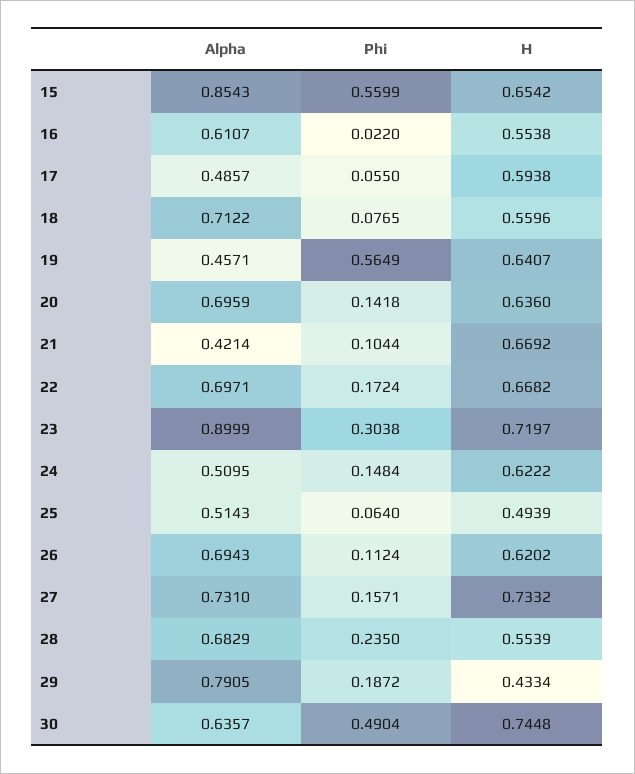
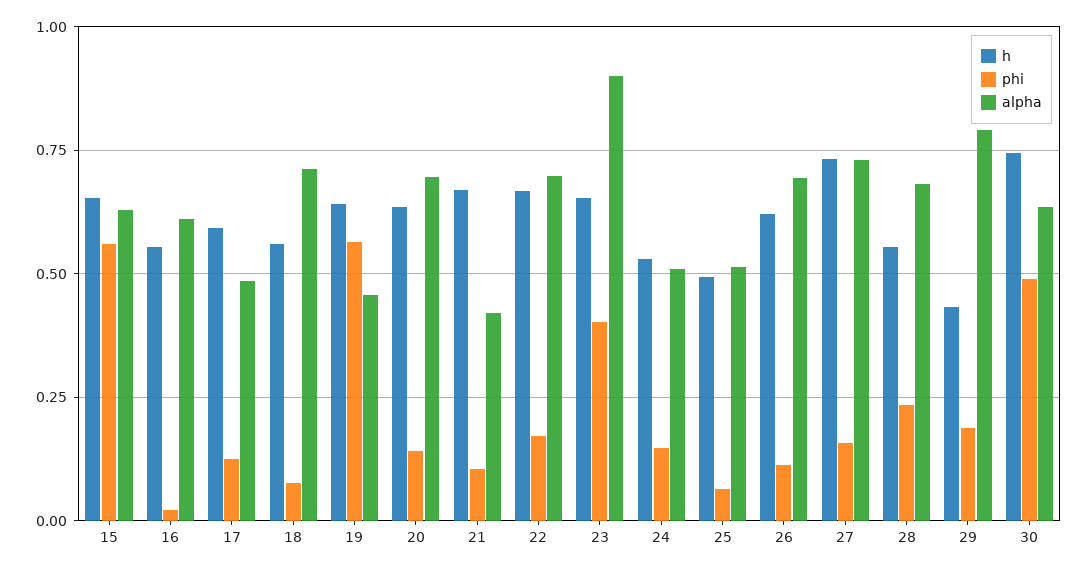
  {
    "Alpha": {
-     "15": 0.8543,
+     "15": 0.625,
      "16": 0.6107,
      "17": 0.4857,
      "18": 0.7122,
      "19": 0.4571,
      "20": 0.6959,
      "21": 0.4214,
      "22": 0.6971,
      "23": 0.8999,
      "24": 0.5095,
      "25": 0.5143,
      "26": 0.6943,
      "27": 0.731,
      "28": 0.6829,
      "29": 0.7905,
      "30": 0.6357
    },
    "Phi": {
      "15": 0.5599,
      "16": 0.022,
-     "17": 0.055,
+     "17": 0.125,
      "18": 0.0765,
      "19": 0.5649,
      "20": 0.1418,
      "21": 0.1044,
      "22": 0.1724,
-     "23": 0.3038,
+     "23": 0.4,
      "24": 0.1484,
      "25": 0.064,
      "26": 0.1124,
      "27": 0.1571,
      "28": 0.235,
      "29": 0.1872,
      "30": 0.4904
    },
    "H": {
      "15": 0.6542,
      "16": 0.5538,
      "17": 0.5938,
      "18": 0.5596,
      "19": 0.6407,
      "20": 0.636,
      "21": 0.6692,
      "22": 0.6682,
-     "23": 0.7197,
+     "23": 0.65,
-     "24": 0.6222,
+     "24": 0.525,
      "25": 0.4939,
      "26": 0.6202,
      "27": 0.7332,
      "28": 0.5539,
      "29": 0.4334,
      "30": 0.7448
    }
  }

